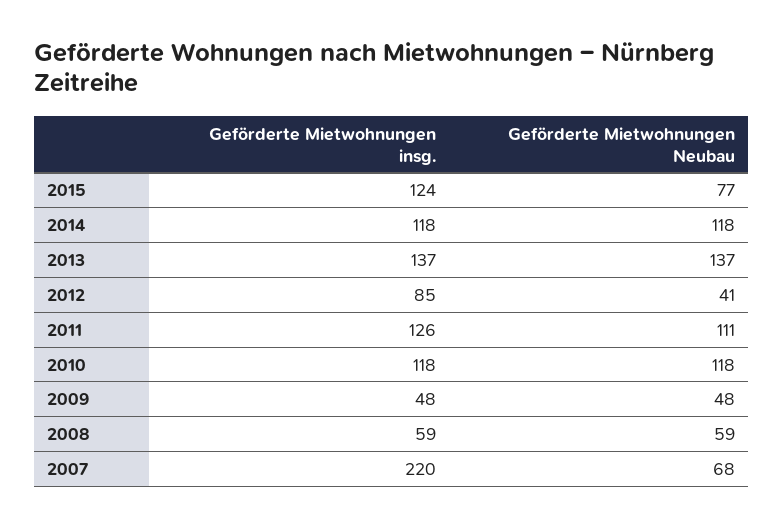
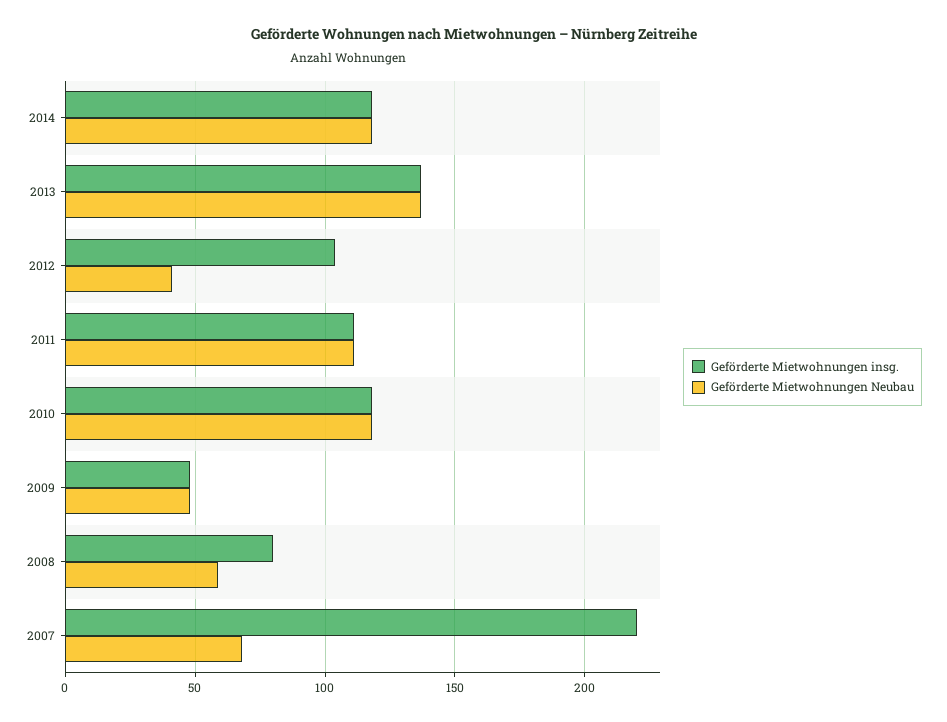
  {
    "Geförderte Mietwohnungen insg.": {
-     "2015": 124,
      "2014": 118,
      "2013": 137,
-     "2012": 85,
+     "2012": 105,
-     "2011": 126,
+     "2011": 110,
      "2010": 118,
      "2009": 48,
-     "2008": 59,
+     "2008": 80,
      "2007": 220
    },
    "Geförderte Mietwohnungen Neubau": {
-     "2015": 77,
      "2014": 118,
      "2013": 137,
      "2012": 41,
      "2011": 111,
      "2010": 118,
      "2009": 48,
      "2008": 59,
      "2007": 68
    }
  }

